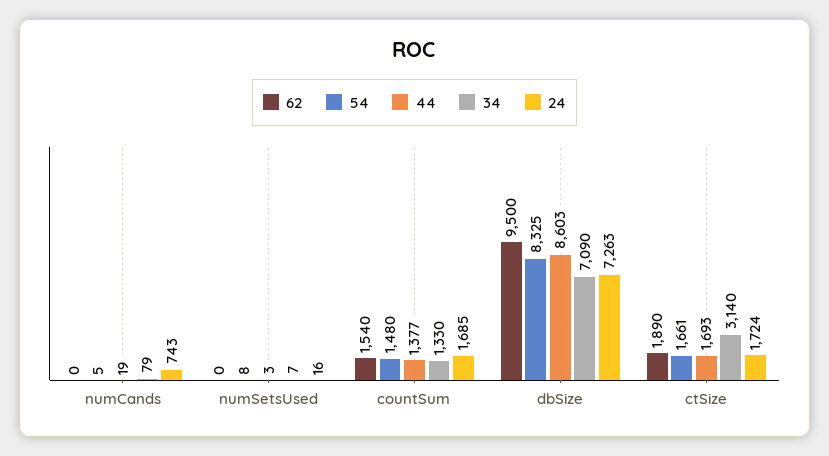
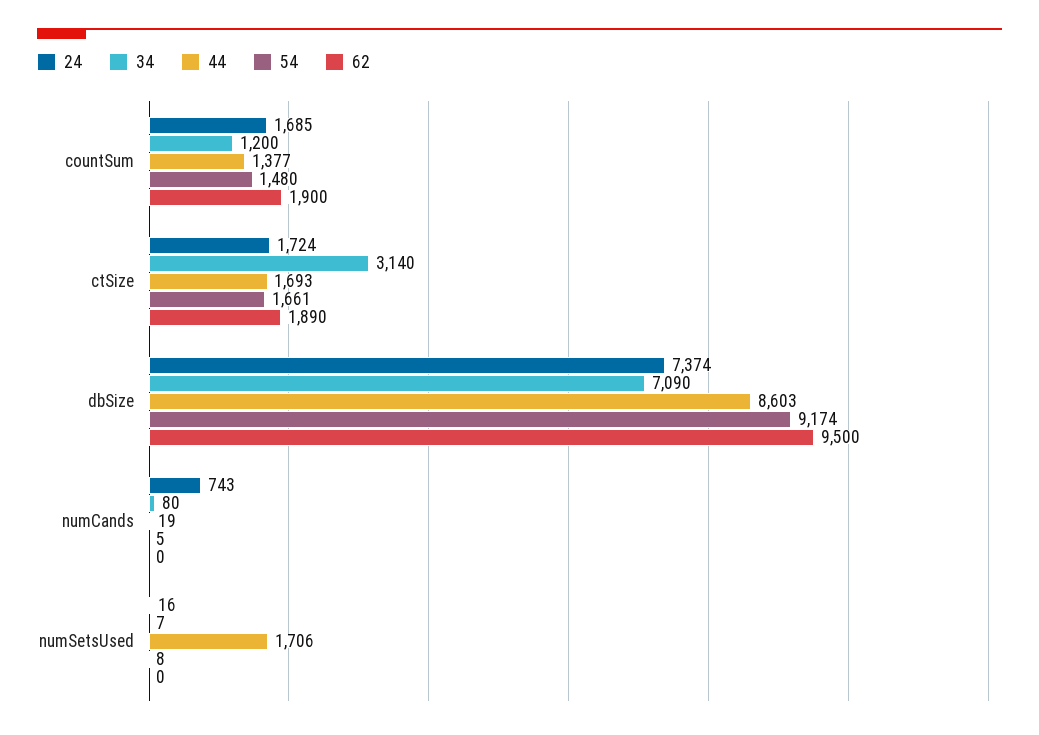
  {
    "62": {
      "numCands": 0,
      "numSetsUsed": 0,
-     "countSum": 1540,
+     "countSum": 1900,
      "dbSize": 9500,
      "ctSize": 1890
    },
    "54": {
      "numCands": 5,
      "numSetsUsed": 8,
      "countSum": 1480,
-     "dbSize": 8325,
+     "dbSize": 9174,
      "ctSize": 1661
    },
    "44": {
      "numCands": 19,
-     "numSetsUsed": 3,
+     "numSetsUsed": 1706,
      "countSum": 1377,
      "dbSize": 8603,
      "ctSize": 1693
    },
    "34": {
-     "numCands": 79,
+     "numCands": 80,
      "numSetsUsed": 7,
-     "countSum": 1330,
+     "countSum": 1200,
      "dbSize": 7090,
      "ctSize": 3140
    },
    "24": {
      "numCands": 743,
      "numSetsUsed": 16,
      "countSum": 1685,
-     "dbSize": 7263,
+     "dbSize": 7374,
      "ctSize": 1724
    }
  }

